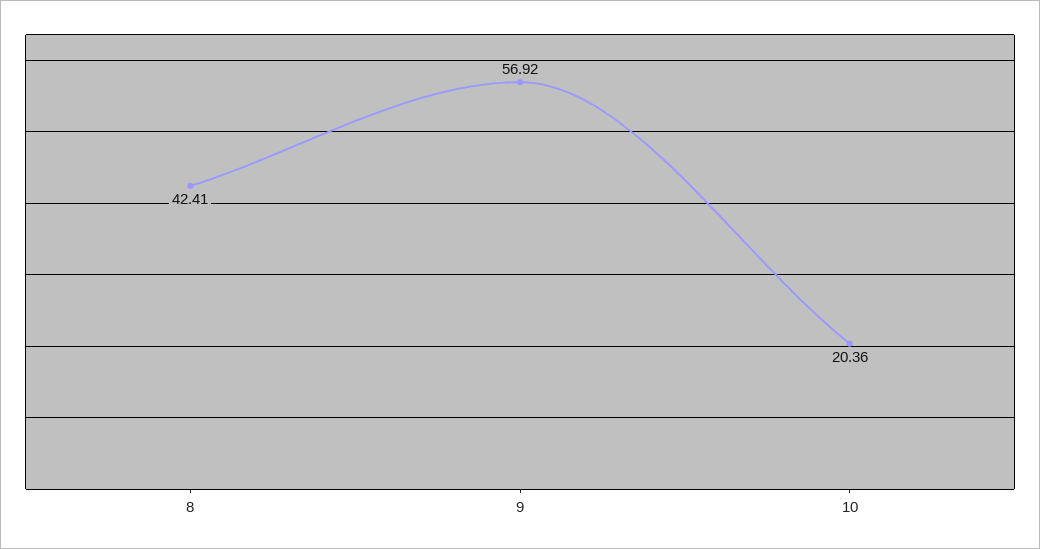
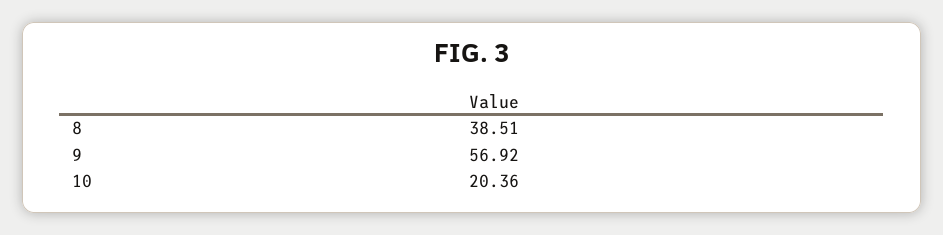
  {
-   "8": 42.41,
+   "8": 38.51,
    "9": 56.92,
    "10": 20.36
  }

